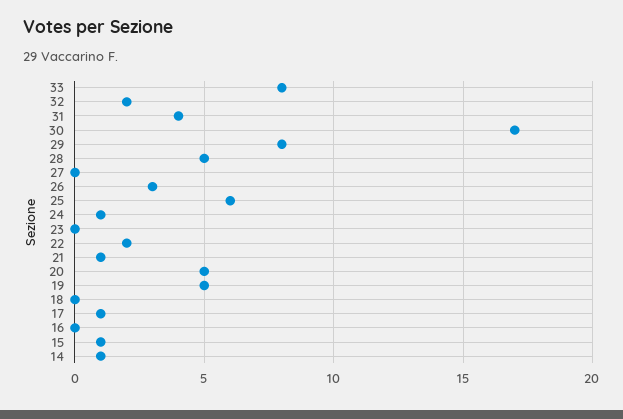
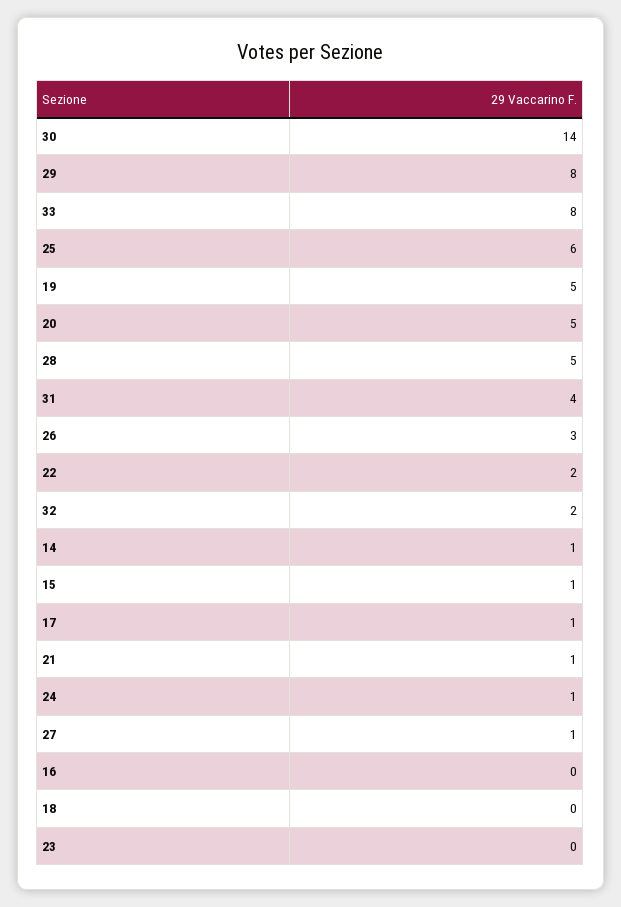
  {
    "33": 8,
    "32": 2,
    "31": 4,
-   "30": 17,
+   "30": 14,
    "29": 8,
    "28": 5,
-   "27": 0,
+   "27": 1,
    "26": 3,
    "25": 6,
    "24": 1,
    "23": 0,
    "22": 2,
    "21": 1,
    "20": 5,
    "19": 5,
    "18": 0,
    "17": 1,
    "16": 0,
    "15": 1,
    "14": 1
  }

